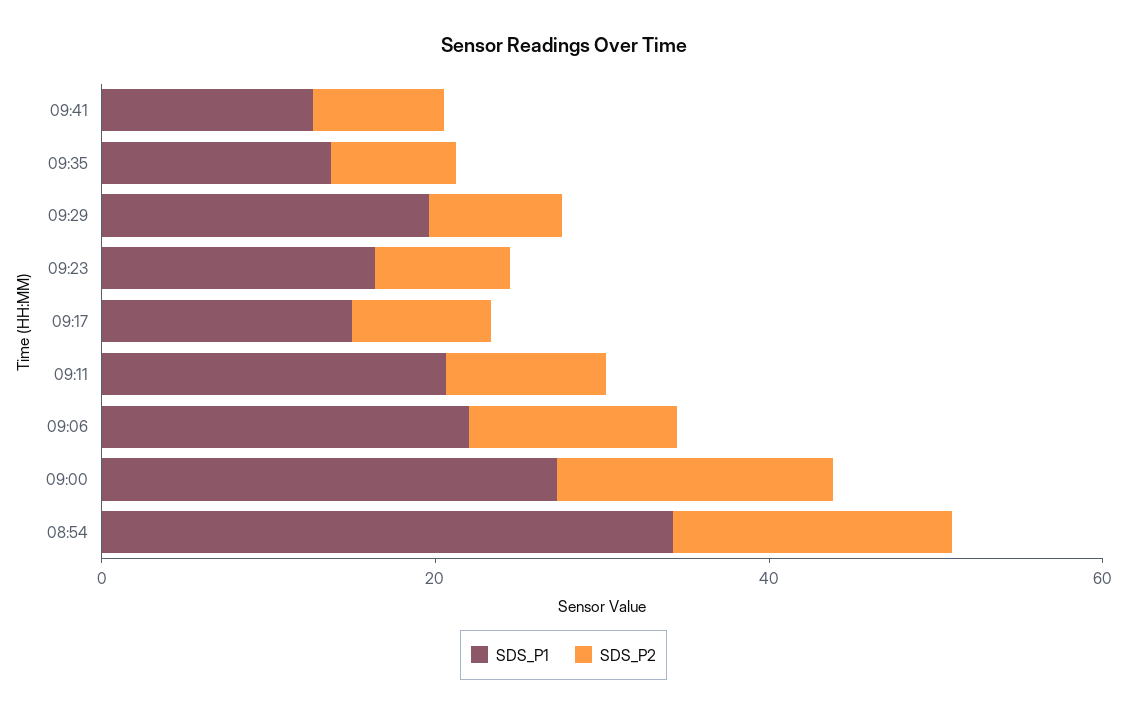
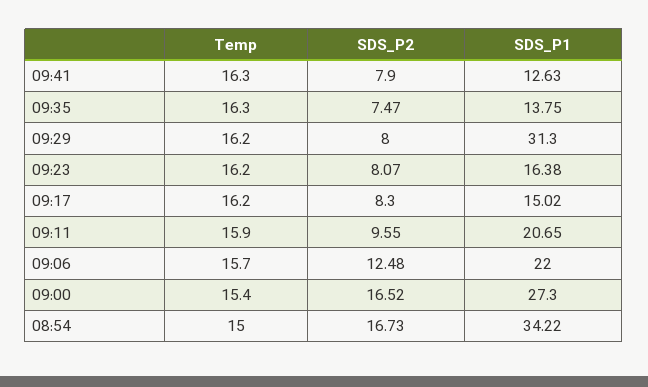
  {
    "SDS_P1": {
      "09:41": 12.63,
      "09:35": 13.75,
-     "09:29": 20,
+     "09:29": 31.3,
      "09:23": 16.38,
      "09:17": 15.02,
      "09:11": 20.65,
      "09:06": 22,
      "09:00": 27.3,
      "08:54": 34.22
    },
    "SDS_P2": {
      "09:41": 7.9,
      "09:35": 7.47,
      "09:29": 8,
      "09:23": 8.07,
      "09:17": 8.3,
      "09:11": 9.55,
      "09:06": 12.48,
      "09:00": 16.52,
      "08:54": 16.73
-   }
+   },
+   "Temp": {
+     "09:41": 16.3,
+     "09:35": 16.3,
+     "09:29": 16.2,
+     "09:23": 16.2,
+     "09:17": 16.2,
+     "09:11": 15.9,
+     "09:06": 15.7,
+     "09:00": 15.4,
+     "08:54": 15
+   }
  }

